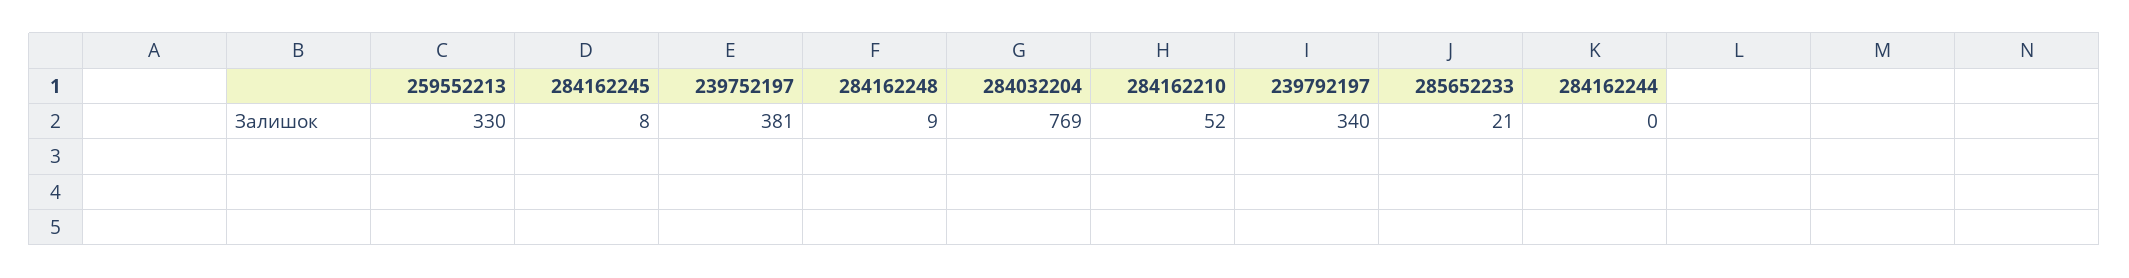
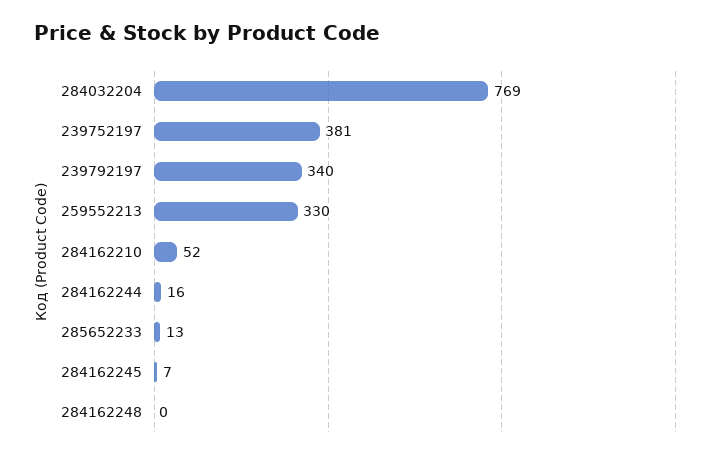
  {
    "259552213": 330,
-   "284162245": 8,
+   "284162245": 7,
    "239752197": 381,
-   "284162248": 9,
+   "284162248": 0,
    "284032204": 769,
    "284162210": 52,
    "239792197": 340,
-   "285652233": 21,
+   "285652233": 13,
-   "284162244": 0
+   "284162244": 16
  }

